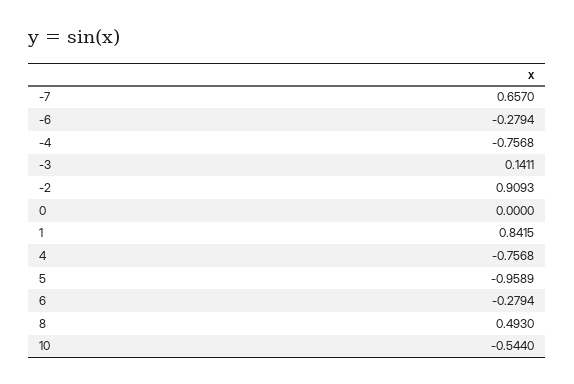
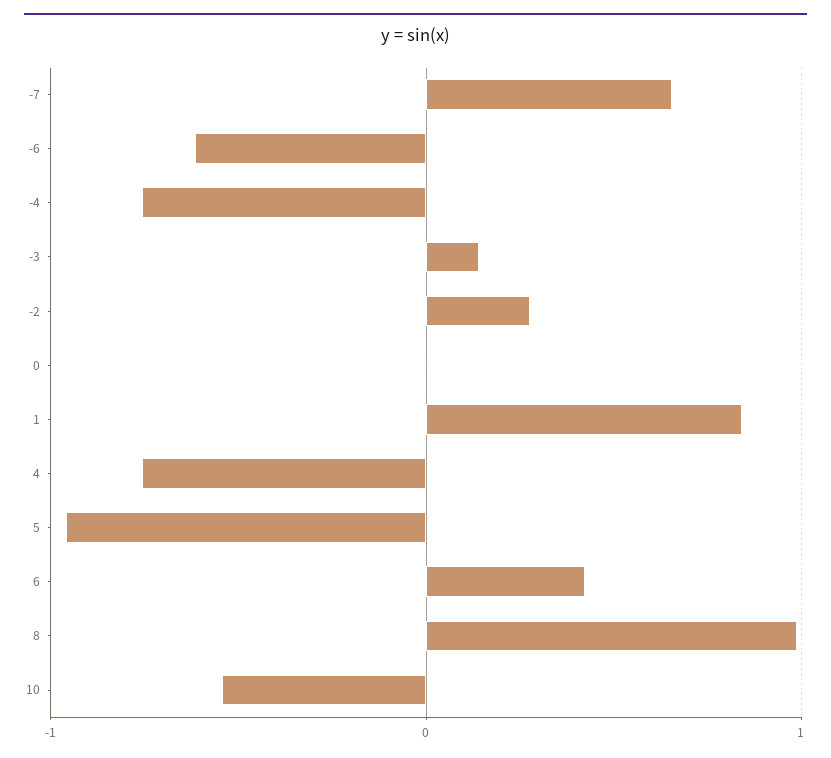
  {
    "-7": 0.657,
-   "-6": -0.2794,
+   "-6": -0.6,
    "-4": -0.7568,
    "-3": 0.1411,
-   "-2": 0.9093,
+   "-2": 0.3,
    "0": 0,
    "1": 0.8415,
    "4": -0.7568,
    "5": -0.9589,
-   "6": -0.2794,
+   "6": 0.4,
-   "8": 0.493,
+   "8": 1,
    "10": -0.544
  }

